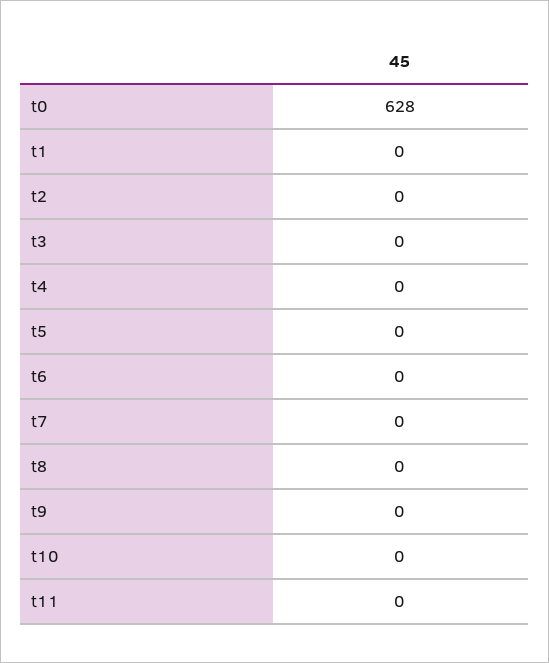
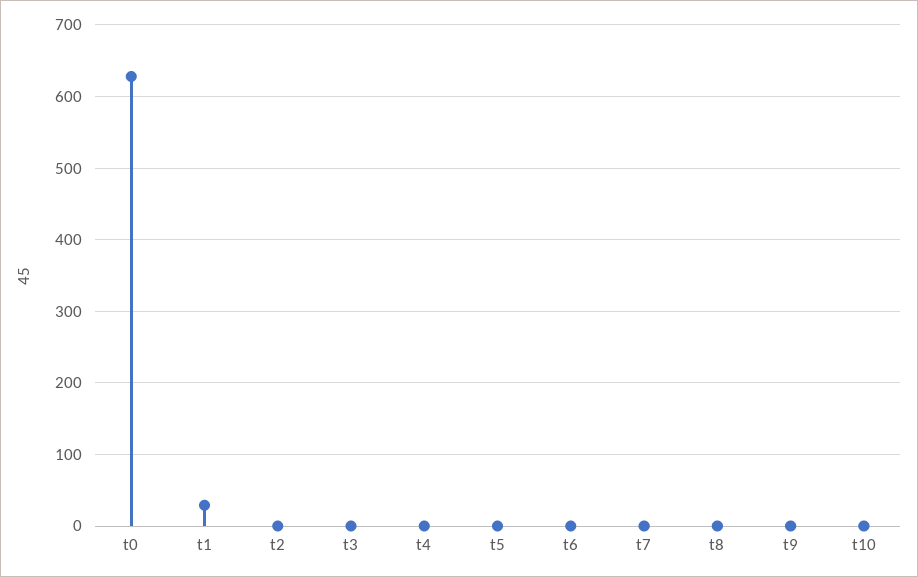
  {
    "t0": 628,
-   "t1": 0,
+   "t1": 30,
    "t2": 0,
    "t3": 0,
    "t4": 0,
    "t5": 0,
    "t6": 0,
    "t7": 0,
    "t8": 0,
    "t9": 0,
-   "t10": 0,
+   "t10": 0
-   "t11": 0
  }

